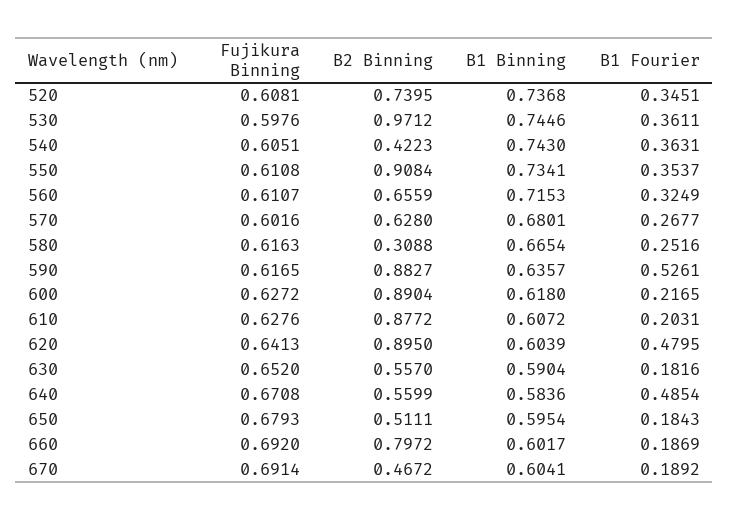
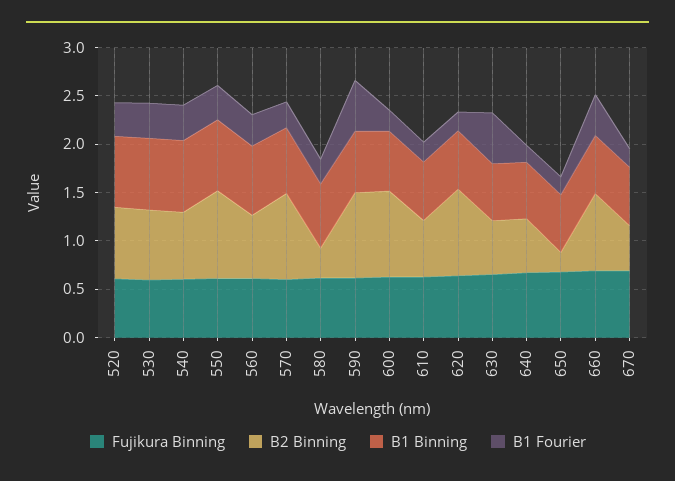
  {
    "Fujikura Binning": {
      "520": 0.6081,
      "530": 0.5976,
      "540": 0.6051,
      "550": 0.6108,
      "560": 0.6107,
      "570": 0.6016,
      "580": 0.6163,
      "590": 0.6165,
      "600": 0.6272,
      "610": 0.6276,
      "620": 0.6413,
      "630": 0.652,
      "640": 0.6708,
      "650": 0.6793,
      "660": 0.692,
      "670": 0.6914
    },
    "B2 Binning": {
      "520": 0.7395,
-     "530": 0.9712,
+     "530": 0.7,
-     "540": 0.4223,
+     "540": 0.7,
      "550": 0.9084,
      "560": 0.6559,
-     "570": 0.628,
+     "570": 0.9,
      "580": 0.3088,
      "590": 0.8827,
      "600": 0.8904,
-     "610": 0.8772,
+     "610": 0.6,
      "620": 0.895,
      "630": 0.557,
      "640": 0.5599,
-     "650": 0.5111,
+     "650": 0.2,
      "660": 0.7972,
      "670": 0.4672
    },
    "B1 Binning": {
      "520": 0.7368,
      "530": 0.7446,
      "540": 0.743,
      "550": 0.7341,
      "560": 0.7153,
      "570": 0.6801,
      "580": 0.6654,
      "590": 0.6357,
      "600": 0.618,
      "610": 0.6072,
      "620": 0.6039,
      "630": 0.5904,
      "640": 0.5836,
      "650": 0.5954,
      "660": 0.6017,
      "670": 0.6041
    },
    "B1 Fourier": {
      "520": 0.3451,
      "530": 0.3611,
      "540": 0.3631,
      "550": 0.3537,
      "560": 0.3249,
      "570": 0.2677,
      "580": 0.2516,
      "590": 0.5261,
      "600": 0.2165,
      "610": 0.2031,
-     "620": 0.4795,
+     "620": 0.2,
-     "630": 0.1816,
+     "630": 0.5,
-     "640": 0.4854,
+     "640": 0.2,
      "650": 0.1843,
-     "660": 0.1869,
+     "660": 0.4,
      "670": 0.1892
    }
  }

